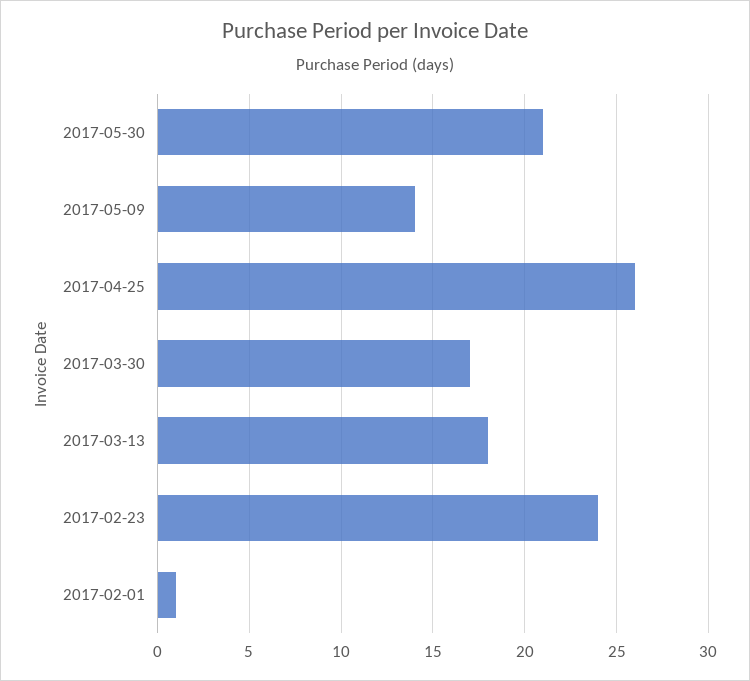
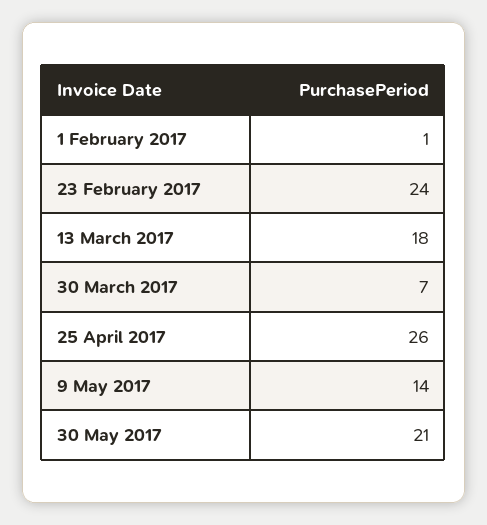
  {
    "2017-05-30": 21,
    "2017-05-09": 14,
    "2017-04-25": 26,
-   "2017-03-30": 17,
+   "2017-03-30": 7,
    "2017-03-13": 18,
    "2017-02-23": 24,
    "2017-02-01": 1
  }

